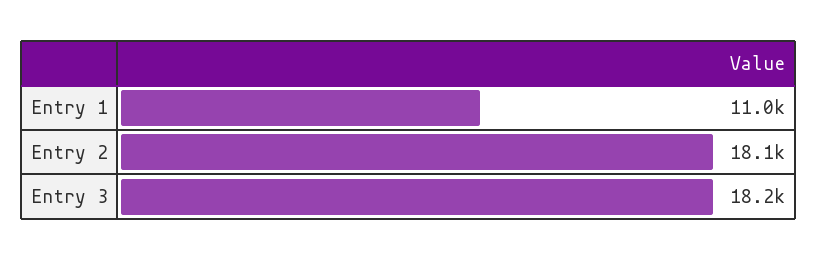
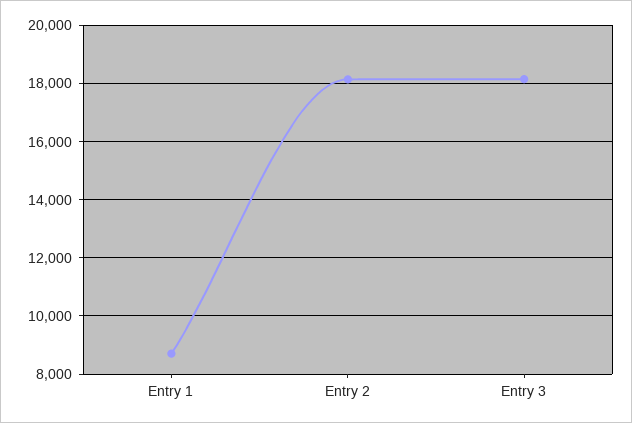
  {
-   "Entry 1": 11000,
+   "Entry 1": 8750,
    "Entry 2": 18100,
    "Entry 3": 18200
  }

